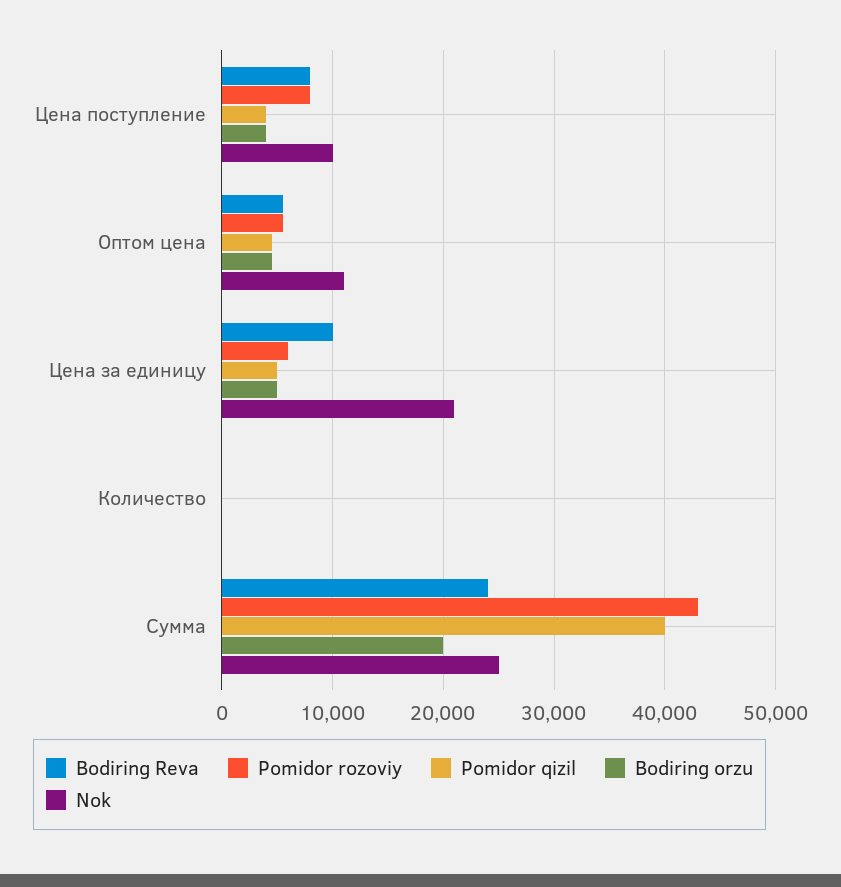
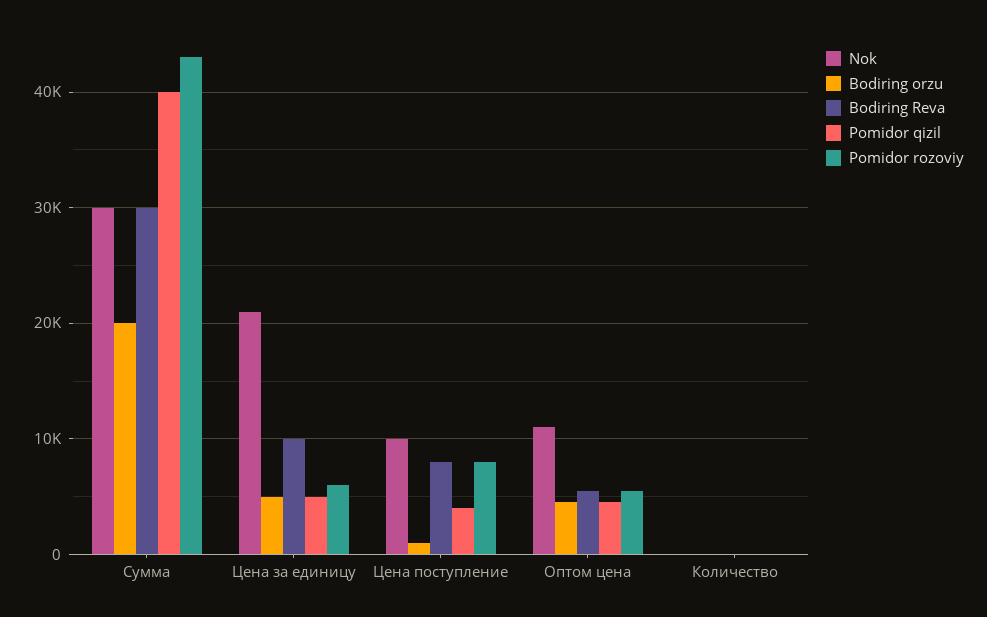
  {
    "Bodiring Reva": {
      "Цена поступление": 8000,
      "Оптом цена": 6000,
      "Цена за единицу": 10000,
      "Количество": 0,
-     "Сумма": 24000
+     "Сумма": 30000
    },
    "Pomidor rozoviy": {
      "Цена поступление": 8000,
      "Оптом цена": 6000,
      "Цена за единицу": 6000,
      "Количество": 0,
      "Сумма": 43000
    },
    "Pomidor qizil": {
      "Цена поступление": 4000,
      "Оптом цена": 5000,
      "Цена за единицу": 5000,
      "Количество": 0,
      "Сумма": 40000
    },
    "Bodiring orzu": {
-     "Цена поступление": 4000,
+     "Цена поступление": 1000,
      "Оптом цена": 5000,
      "Цена за единицу": 5000,
      "Количество": 0,
      "Сумма": 20000
    },
    "Nok": {
      "Цена поступление": 10000,
      "Оптом цена": 11000,
      "Цена за единицу": 21000,
      "Количество": 0,
-     "Сумма": 25000
+     "Сумма": 30000
    }
  }

